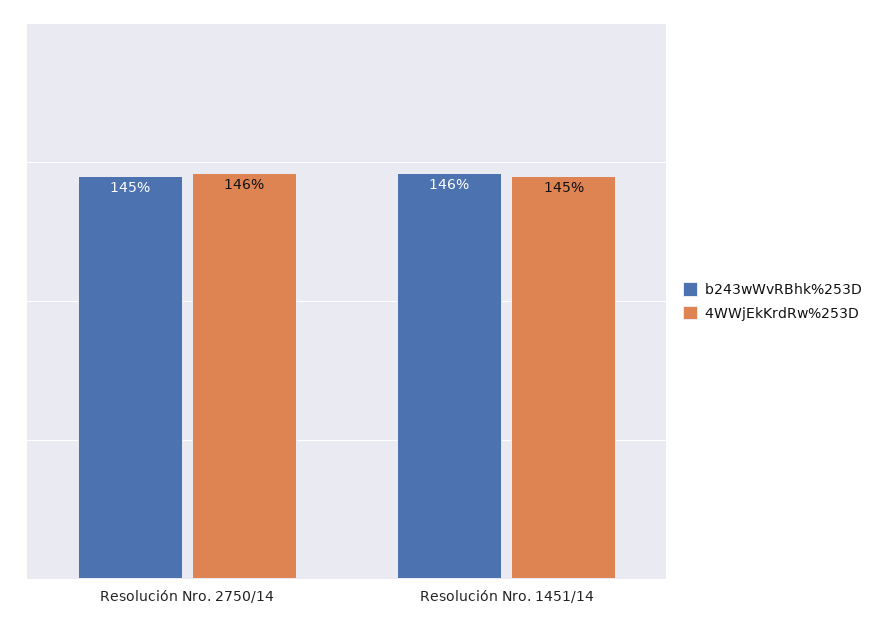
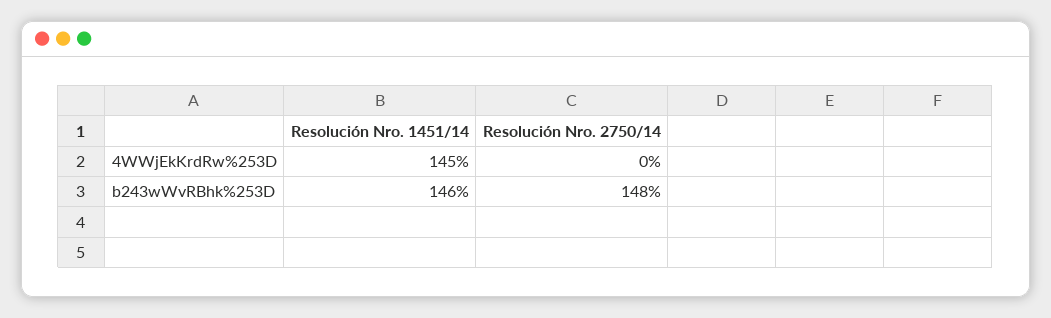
  {
    "b243wWvRBhk%253D": {
-     "Resolución Nro. 2750/14": 145,
+     "Resolución Nro. 2750/14": 148,
      "Resolución Nro. 1451/14": 146
    },
    "4WWjEkKrdRw%253D": {
-     "Resolución Nro. 2750/14": 146,
+     "Resolución Nro. 2750/14": 0,
      "Resolución Nro. 1451/14": 145
    }
  }

